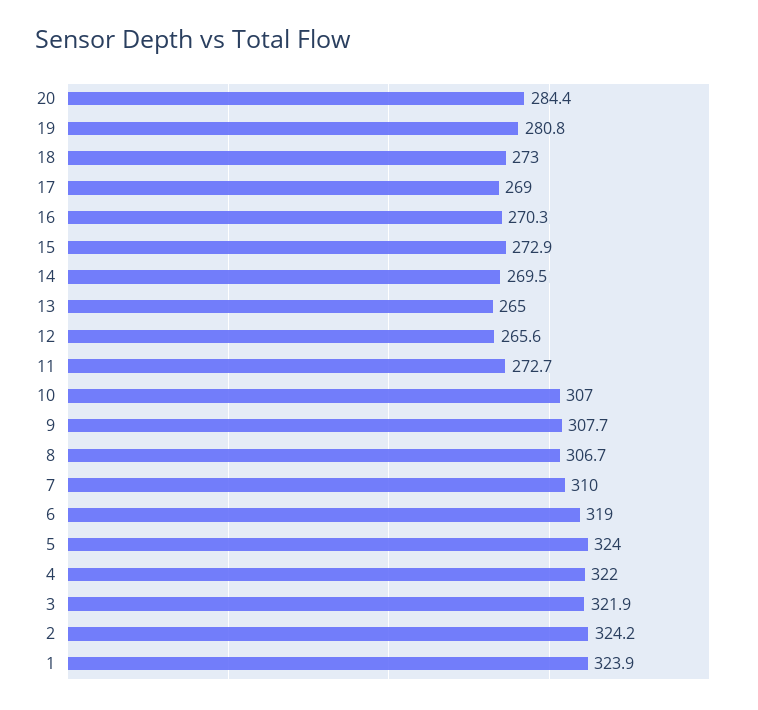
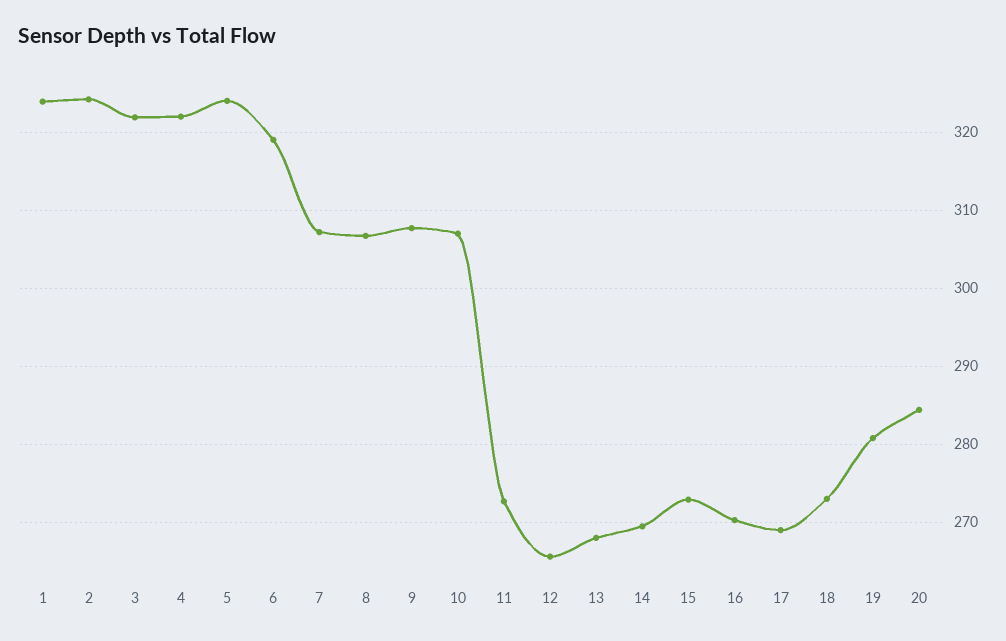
  {
    "20": 284.4,
    "19": 280.8,
    "18": 273,
    "17": 269,
    "16": 270.3,
    "15": 272.9,
    "14": 269.5,
-   "13": 265,
+   "13": 268,
    "12": 265.6,
    "11": 272.7,
    "10": 307,
    "9": 307.7,
    "8": 306.7,
-   "7": 310,
+   "7": 307,
    "6": 319,
    "5": 324,
    "4": 322,
    "3": 321.9,
    "2": 324.2,
    "1": 323.9
  }

